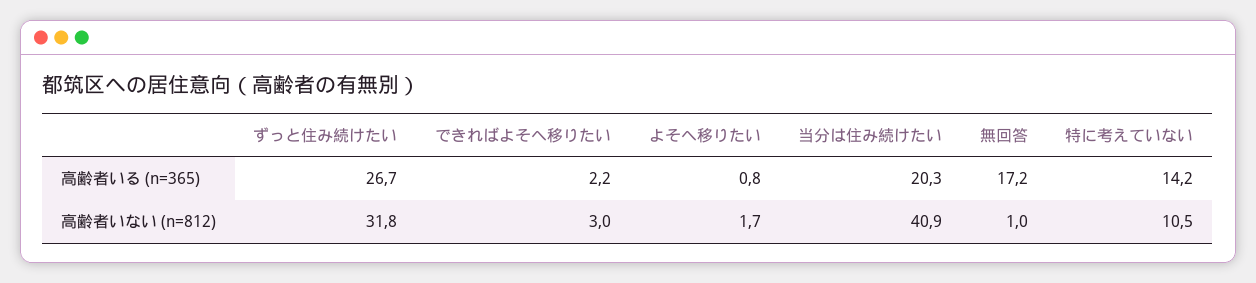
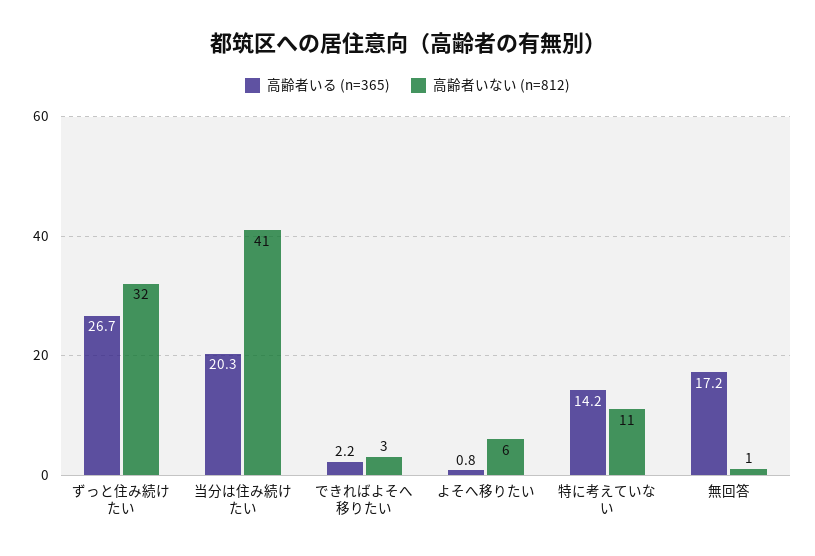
  {
    "高齢者いる (n=365)": {
      "ずっと住み続けたい": 26.7,
      "できればよそへ移りたい": 2.2,
      "よそへ移りたい": 0.8,
      "当分は住み続けたい": 20.3,
      "無回答": 17.2,
      "特に考えていない": 14.2
    },
    "高齢者いない (n=812)": {
      "ずっと住み続けたい": 31.8,
      "できればよそへ移りたい": 3,
-     "よそへ移りたい": 1.7,
+     "よそへ移りたい": 6,
      "当分は住み続けたい": 40.9,
      "無回答": 1,
      "特に考えていない": 10.5
    }
  }

